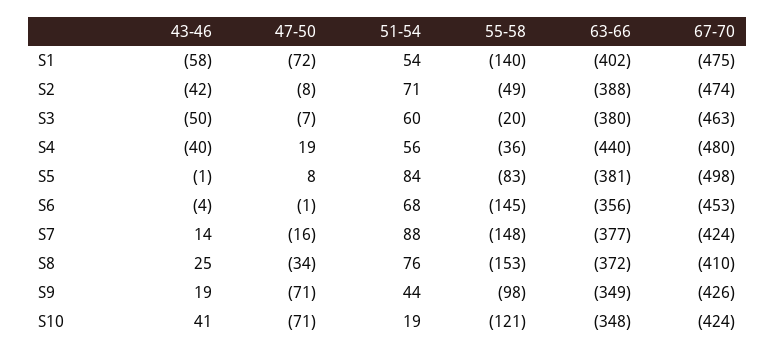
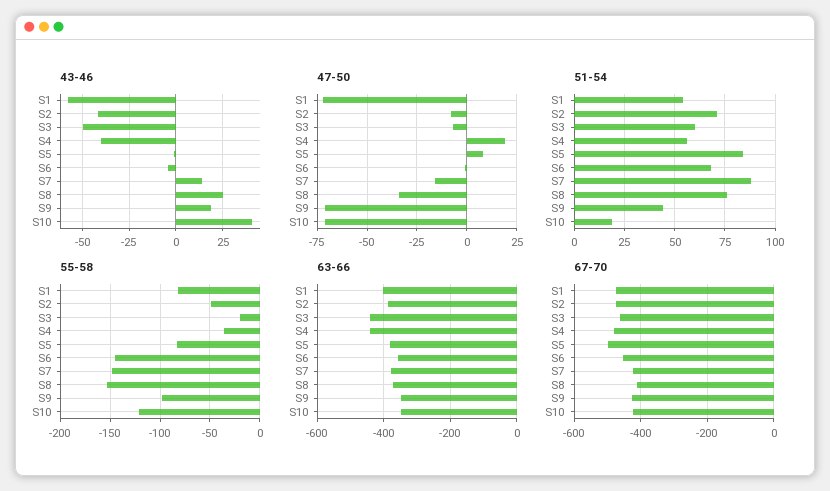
  {
    "43-46": {
      "S1": -58,
      "S2": -42,
      "S3": -50,
      "S4": -40,
      "S5": -1,
      "S6": -4,
      "S7": 14,
      "S8": 25,
      "S9": 19,
      "S10": 41
    },
    "47-50": {
      "S1": -72,
      "S2": -8,
      "S3": -7,
      "S4": 19,
      "S5": 8,
      "S6": -1,
      "S7": -16,
      "S8": -34,
      "S9": -71,
      "S10": -71
    },
    "51-54": {
      "S1": 54,
      "S2": 71,
      "S3": 60,
      "S4": 56,
      "S5": 84,
      "S6": 68,
      "S7": 88,
      "S8": 76,
      "S9": 44,
      "S10": 19
    },
    "55-58": {
-     "S1": -140,
+     "S1": -80,
      "S2": -49,
      "S3": -20,
      "S4": -36,
      "S5": -83,
      "S6": -145,
      "S7": -148,
      "S8": -153,
      "S9": -98,
      "S10": -121
    },
    "63-66": {
      "S1": -402,
      "S2": -388,
-     "S3": -380,
+     "S3": -440,
      "S4": -440,
      "S5": -381,
      "S6": -356,
      "S7": -377,
      "S8": -372,
      "S9": -349,
      "S10": -348
    },
    "67-70": {
      "S1": -475,
      "S2": -474,
      "S3": -463,
      "S4": -480,
      "S5": -498,
      "S6": -453,
      "S7": -424,
      "S8": -410,
      "S9": -426,
      "S10": -424
    }
  }

